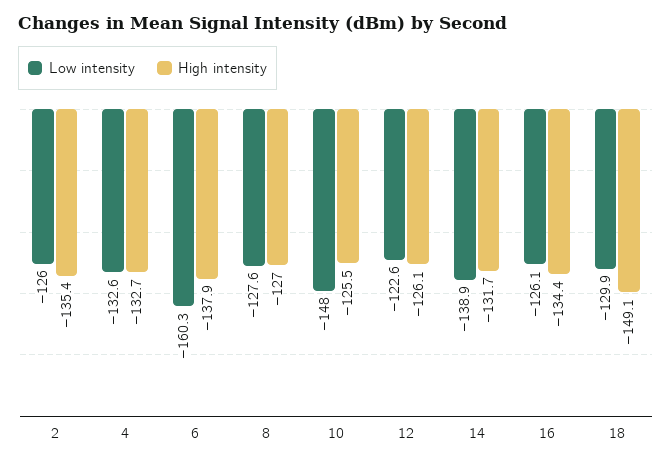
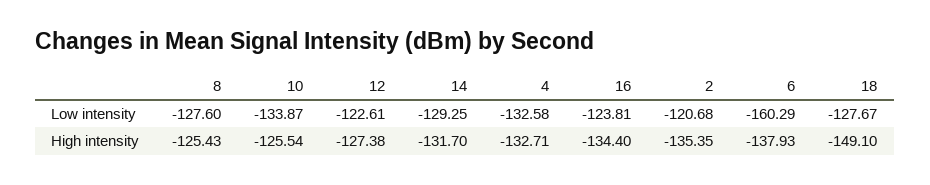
  {
    "Low intensity": {
-     "2": -126,
+     "2": -120.68,
      "4": -132.58,
      "6": -160.29,
      "8": -127.6,
-     "10": -148,
+     "10": -133.87,
      "12": -122.61,
-     "14": -138.9,
+     "14": -129.25,
-     "16": -126.1,
+     "16": -123.81,
-     "18": -129.9
+     "18": -127.67
    },
    "High intensity": {
      "2": -135.35,
      "4": -132.71,
      "6": -137.93,
-     "8": -127,
+     "8": -125.43,
      "10": -125.54,
-     "12": -126.1,
+     "12": -127.38,
      "14": -131.7,
      "16": -134.4,
      "18": -149.1
    }
  }

